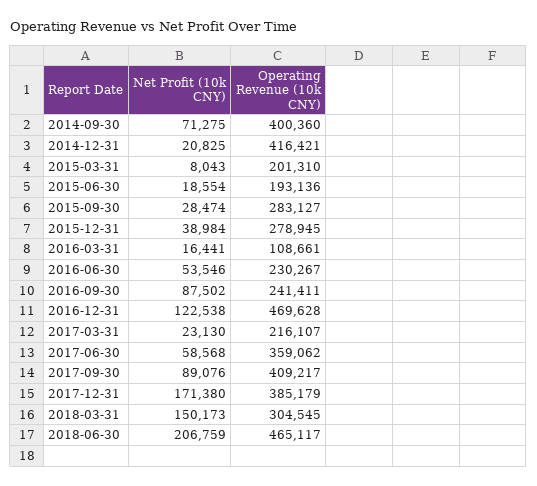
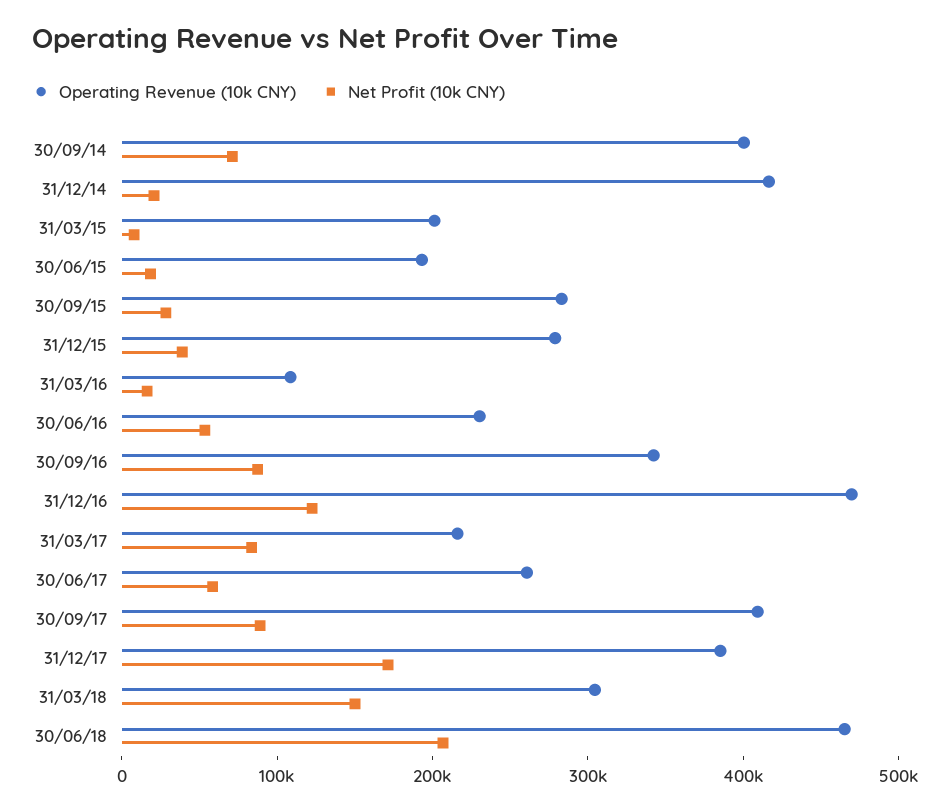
  {
    "Net Profit (10k CNY)": {
      "2014-09-30": 71275,
      "2014-12-31": 20825,
      "2015-03-31": 8043,
      "2015-06-30": 18554,
      "2015-09-30": 28474,
      "2015-12-31": 38984,
      "2016-03-31": 16441,
      "2016-06-30": 53546,
      "2016-09-30": 87502,
      "2016-12-31": 122538,
-     "2017-03-31": 23130,
+     "2017-03-31": 80000,
      "2017-06-30": 58568,
      "2017-09-30": 89076,
      "2017-12-31": 171380,
      "2018-03-31": 150173,
      "2018-06-30": 206759
    },
    "Operating Revenue (10k CNY)": {
      "2014-09-30": 400360,
      "2014-12-31": 416421,
      "2015-03-31": 201310,
      "2015-06-30": 193136,
      "2015-09-30": 283127,
      "2015-12-31": 278945,
      "2016-03-31": 108661,
      "2016-06-30": 230267,
-     "2016-09-30": 241411,
+     "2016-09-30": 340000,
      "2016-12-31": 469628,
      "2017-03-31": 216107,
-     "2017-06-30": 359062,
+     "2017-06-30": 260000,
      "2017-09-30": 409217,
      "2017-12-31": 385179,
      "2018-03-31": 304545,
      "2018-06-30": 465117
    }
  }

